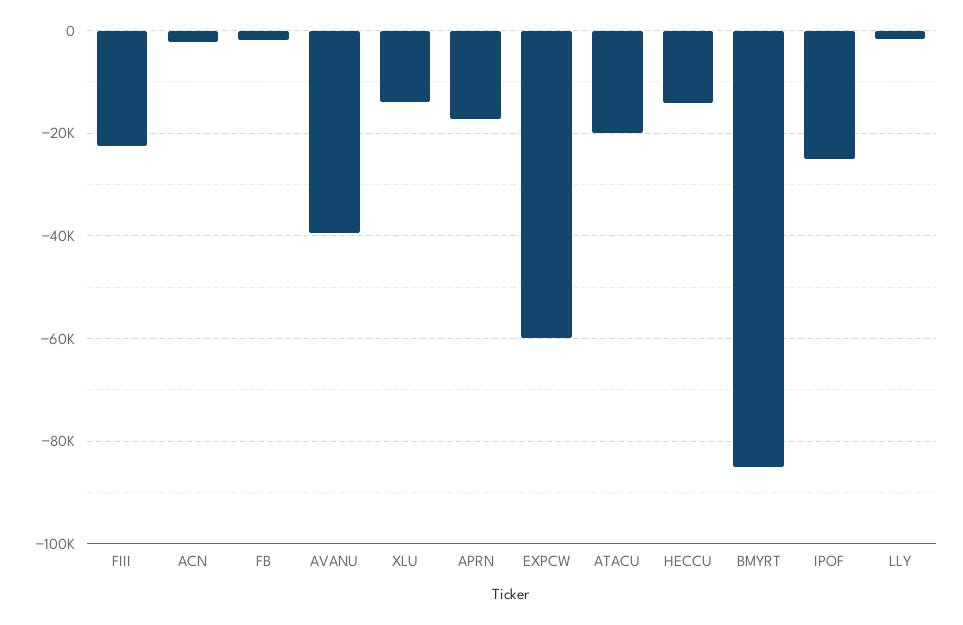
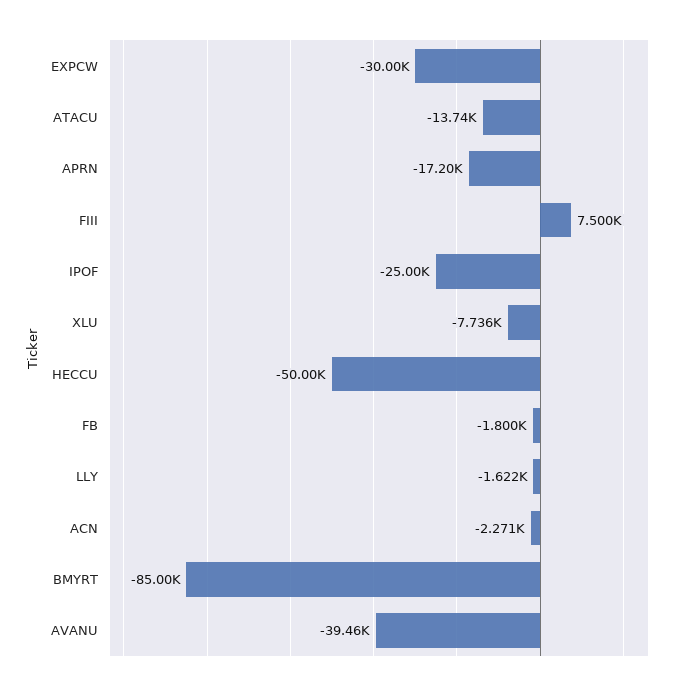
  {
-   "FIII": -22000,
+   "FIII": 7500,
    "ACN": -2271,
    "FB": -1800,
    "AVANU": -39460,
-   "XLU": -14000,
+   "XLU": -7736,
    "APRN": -17200,
-   "EXPCW": -60000,
+   "EXPCW": -30000,
-   "ATACU": -20000,
+   "ATACU": -13740,
-   "HECCU": -14000,
+   "HECCU": -50000,
    "BMYRT": -85000,
    "IPOF": -25000,
    "LLY": -1622
  }

